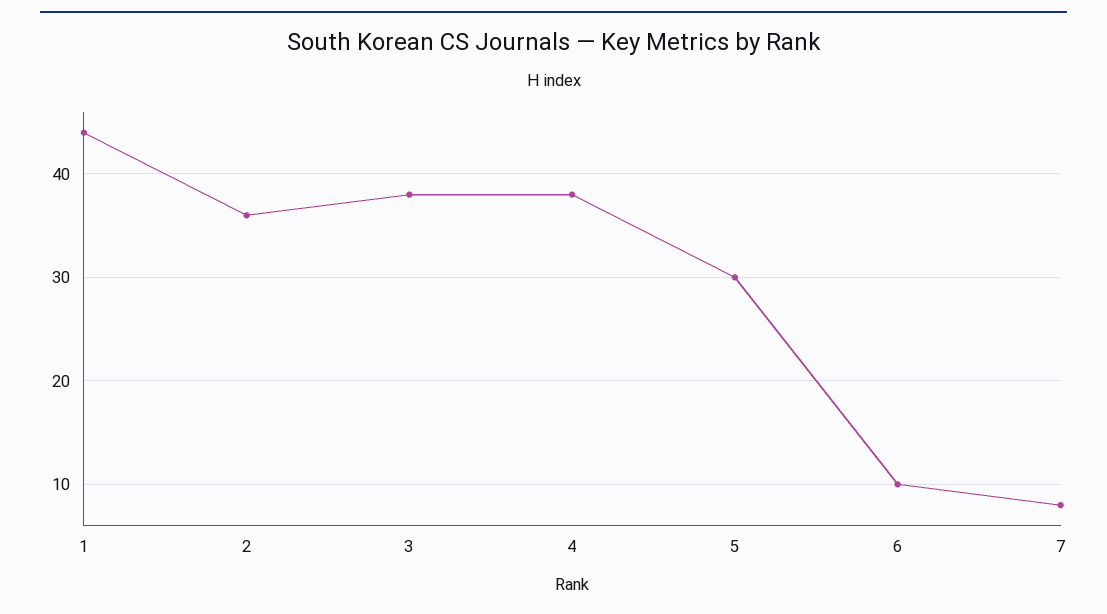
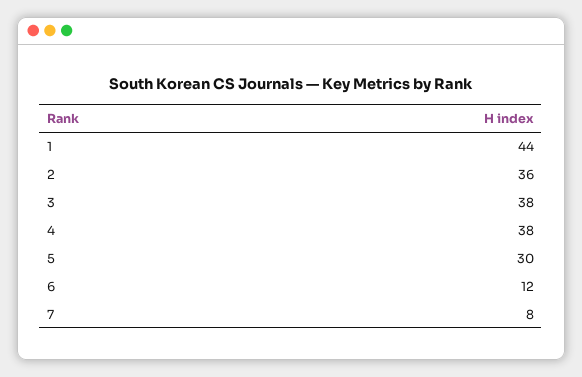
  {
    "1": 44,
    "2": 36,
    "3": 38,
    "4": 38,
    "5": 30,
-   "6": 10,
+   "6": 12,
    "7": 8
  }

